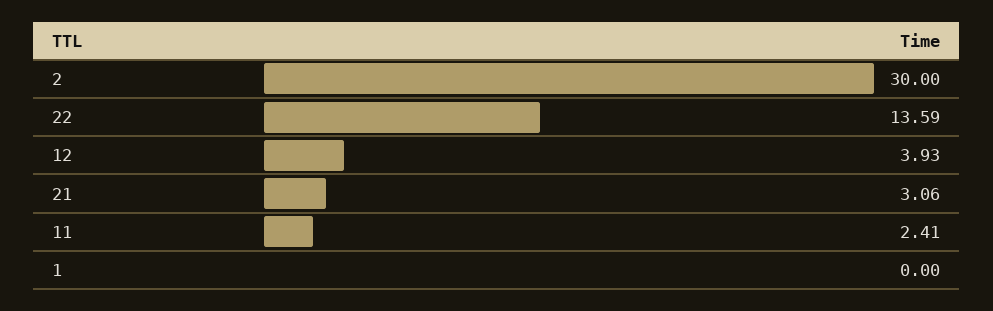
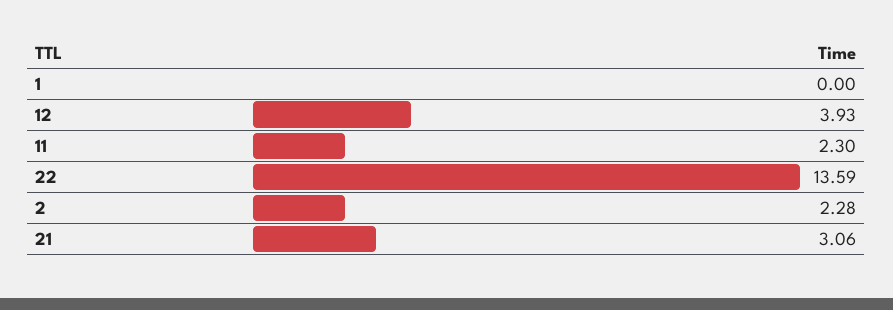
  {
-   "2": 30,
+   "2": 2.28,
    "22": 13.59,
    "12": 3.93,
    "21": 3.06,
-   "11": 2.41,
+   "11": 2.3,
    "1": 0
  }

